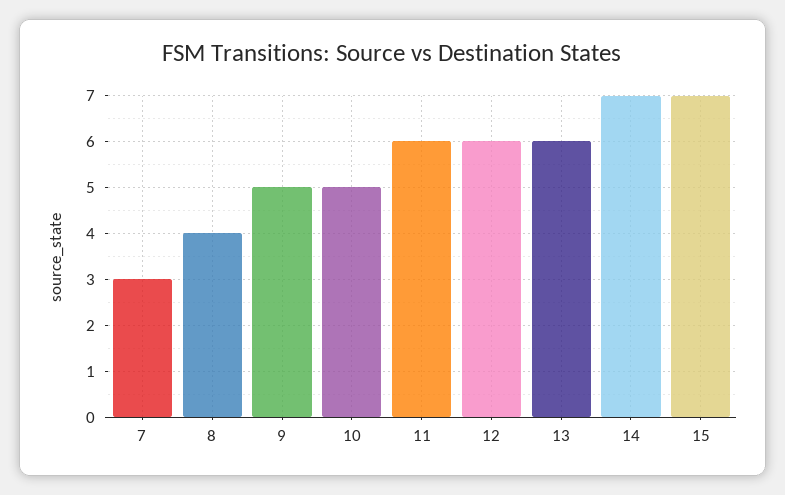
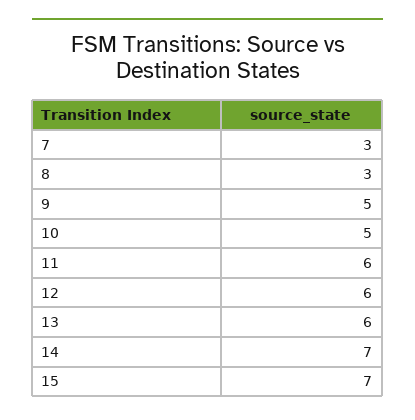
  {
    "7": 3,
-   "8": 4,
+   "8": 3,
    "9": 5,
    "10": 5,
    "11": 6,
    "12": 6,
    "13": 6,
    "14": 7,
    "15": 7
  }

